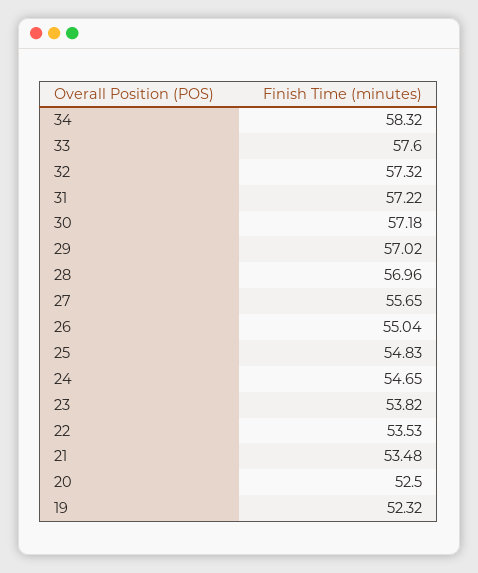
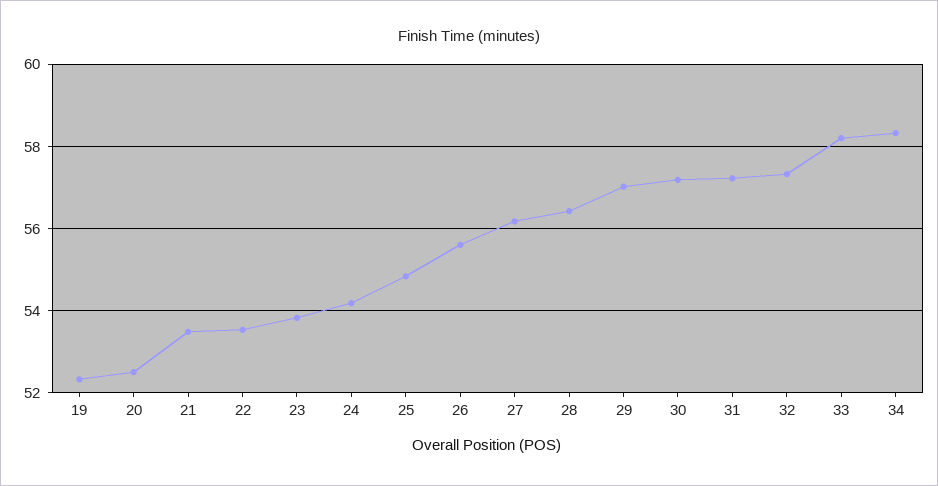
  {
    "34": 58.32,
-   "33": 57.6,
+   "33": 58.2,
    "32": 57.32,
    "31": 57.22,
    "30": 57.18,
    "29": 57.02,
-   "28": 56.96,
+   "28": 56.4,
-   "27": 55.65,
+   "27": 56.2,
-   "26": 55.04,
+   "26": 55.6,
    "25": 54.83,
-   "24": 54.65,
+   "24": 54.2,
    "23": 53.82,
    "22": 53.53,
    "21": 53.48,
    "20": 52.5,
    "19": 52.32
  }

